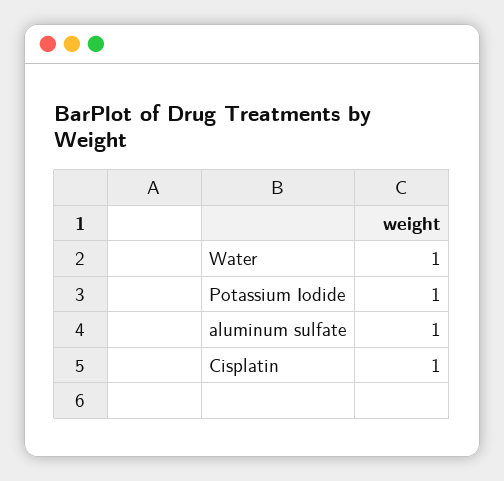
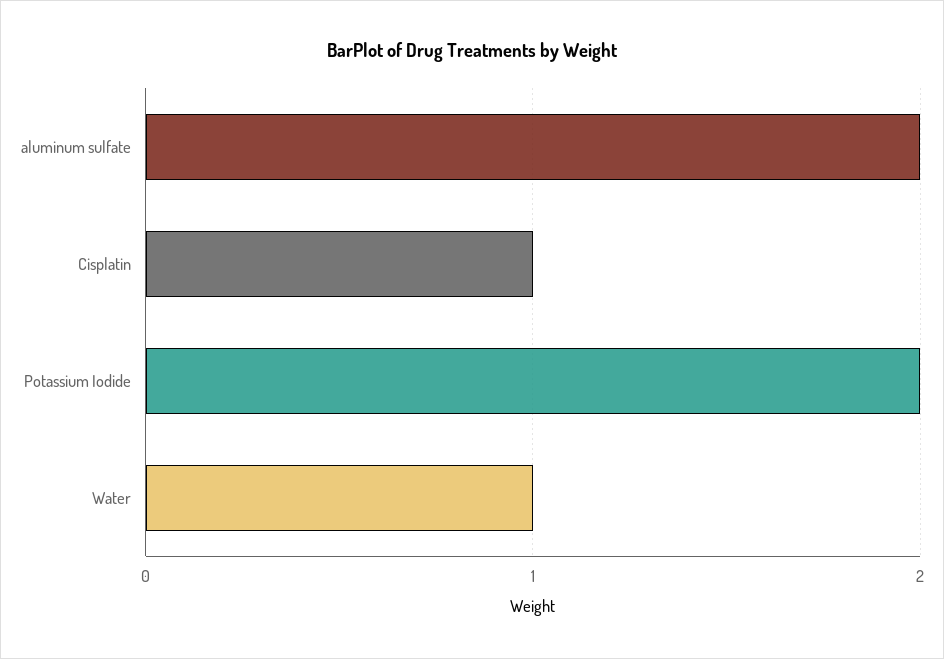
  {
    "Water": 1,
-   "Potassium Iodide": 1,
+   "Potassium Iodide": 2,
-   "aluminum sulfate": 1,
+   "aluminum sulfate": 2,
    "Cisplatin": 1
  }

